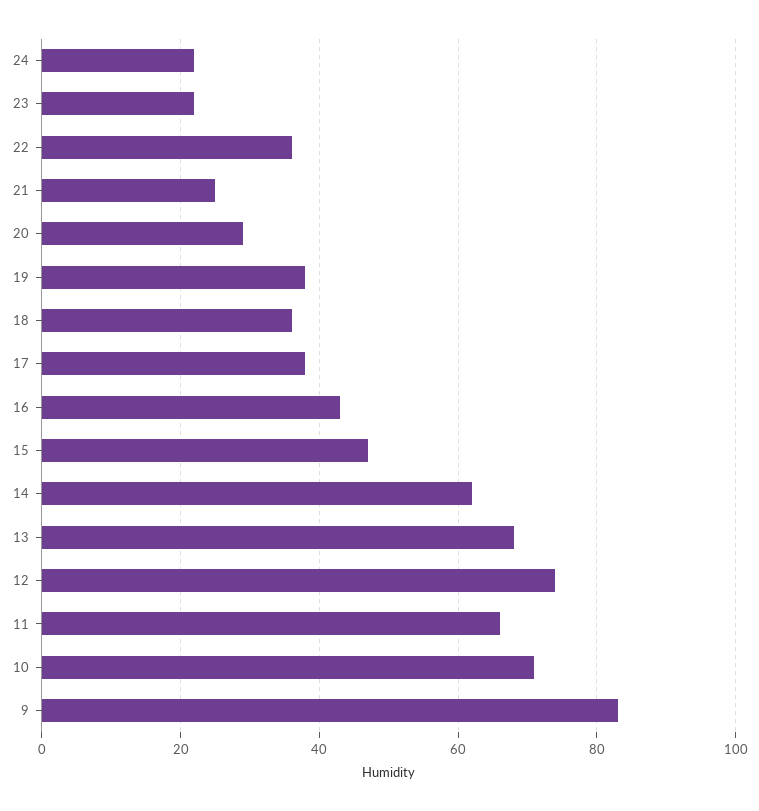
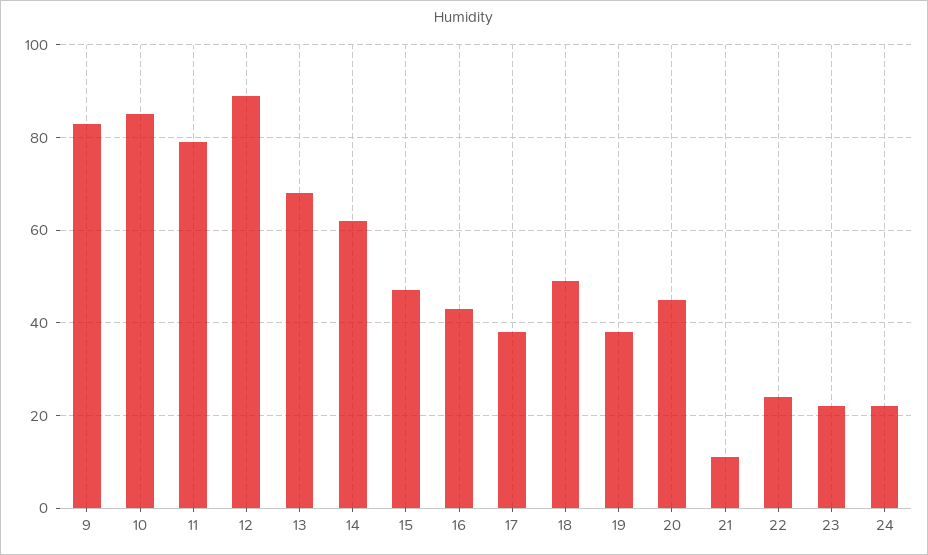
  {
    "24": 20,
    "23": 20,
-   "22": 35,
+   "22": 25,
-   "21": 25,
+   "21": 10,
-   "20": 30,
+   "20": 45,
    "19": 40,
-   "18": 35,
+   "18": 50,
    "17": 40,
    "16": 45,
    "15": 45,
    "14": 60,
    "13": 70,
-   "12": 75,
+   "12": 90,
-   "11": 65,
+   "11": 80,
-   "10": 70,
+   "10": 85,
    "9": 85
  }

